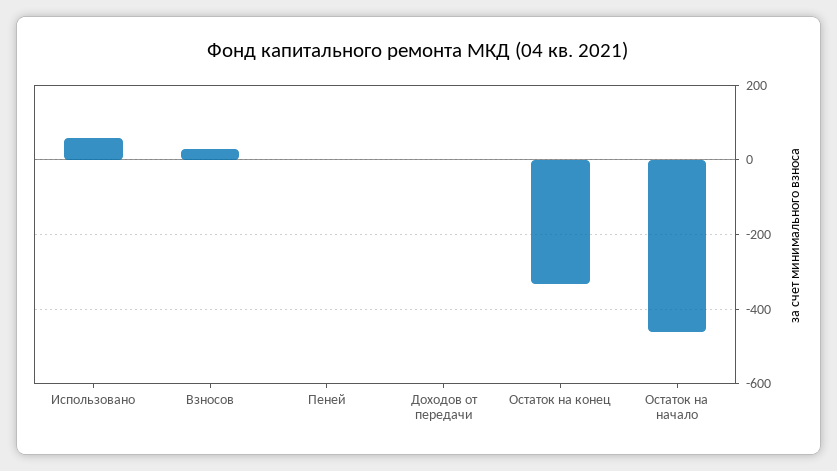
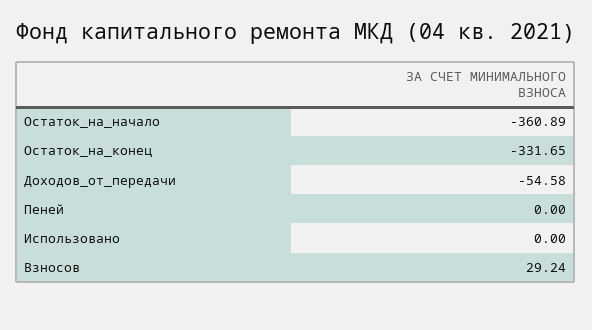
  {
-   "Использовано": 60,
+   "Использовано": 0,
    "Взносов": 29.24,
    "Пеней": 0,
-   "Доходов от передачи": 0,
+   "Доходов от передачи": -54.58,
    "Остаток на конец": -331.65,
-   "Остаток на начало": -460
+   "Остаток на начало": -360.89
  }

